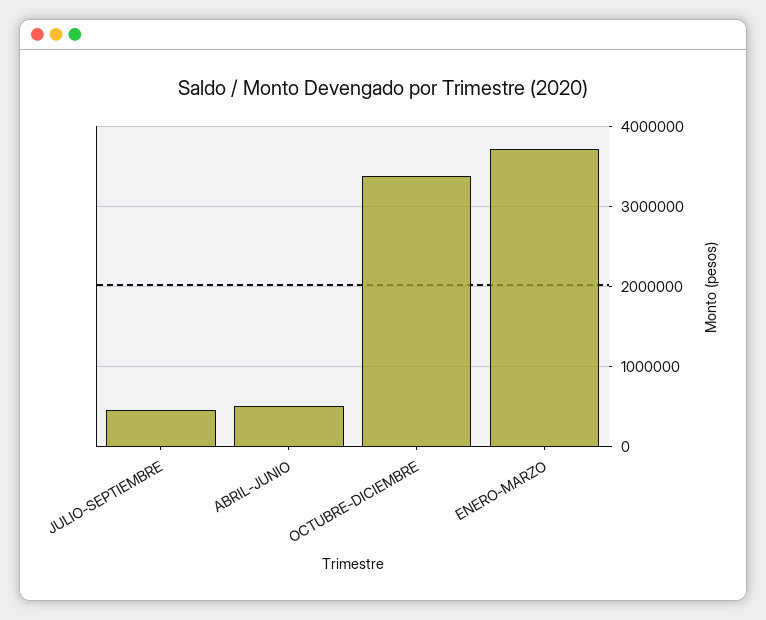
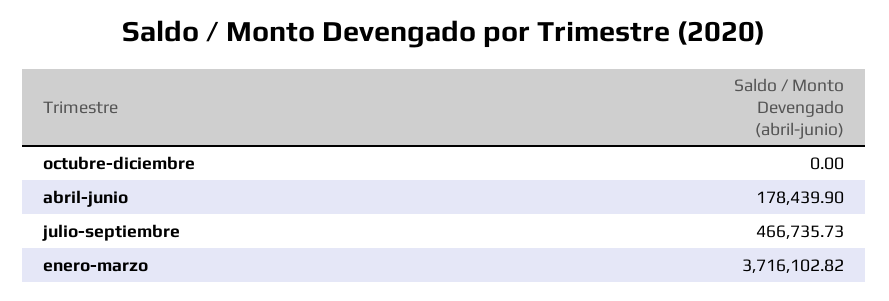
  {
    "JULIO-SEPTIEMBRE": 466735.73,
-   "ABRIL-JUNIO": 500000,
+   "ABRIL-JUNIO": 178439.9,
-   "OCTUBRE-DICIEMBRE": 3400000,
+   "OCTUBRE-DICIEMBRE": 0,
    "ENERO-MARZO": 3716102.82
  }

